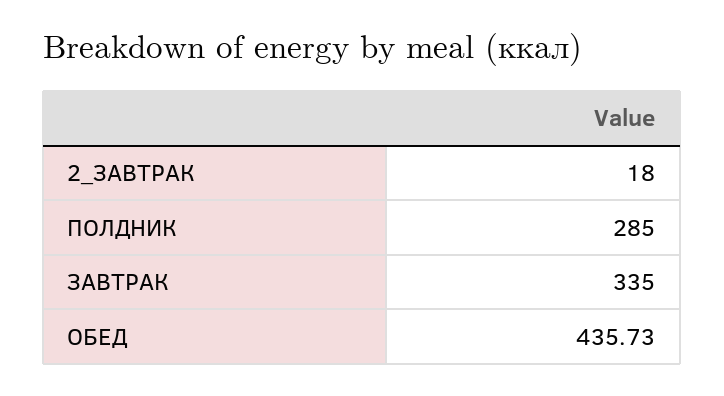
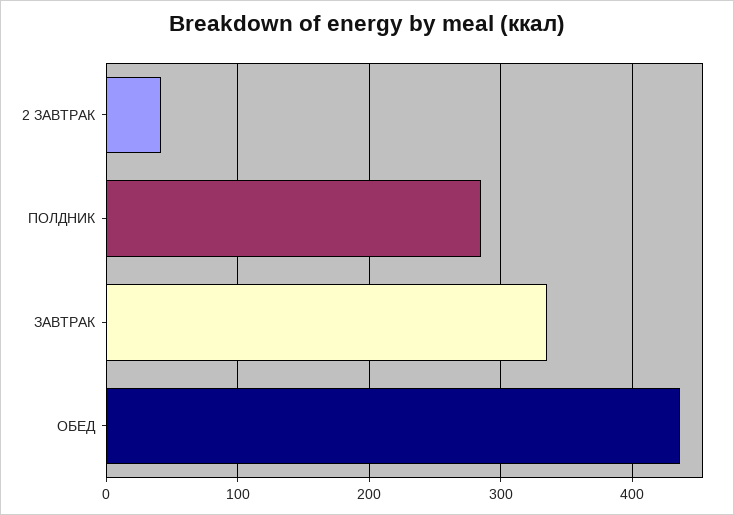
  {
-   "2_ЗАВТРАК": 18,
+   "2_ЗАВТРАК": 40,
    "ПОЛДНИК": 285,
    "ЗАВТРАК": 335,
    "ОБЕД": 435.73
  }

